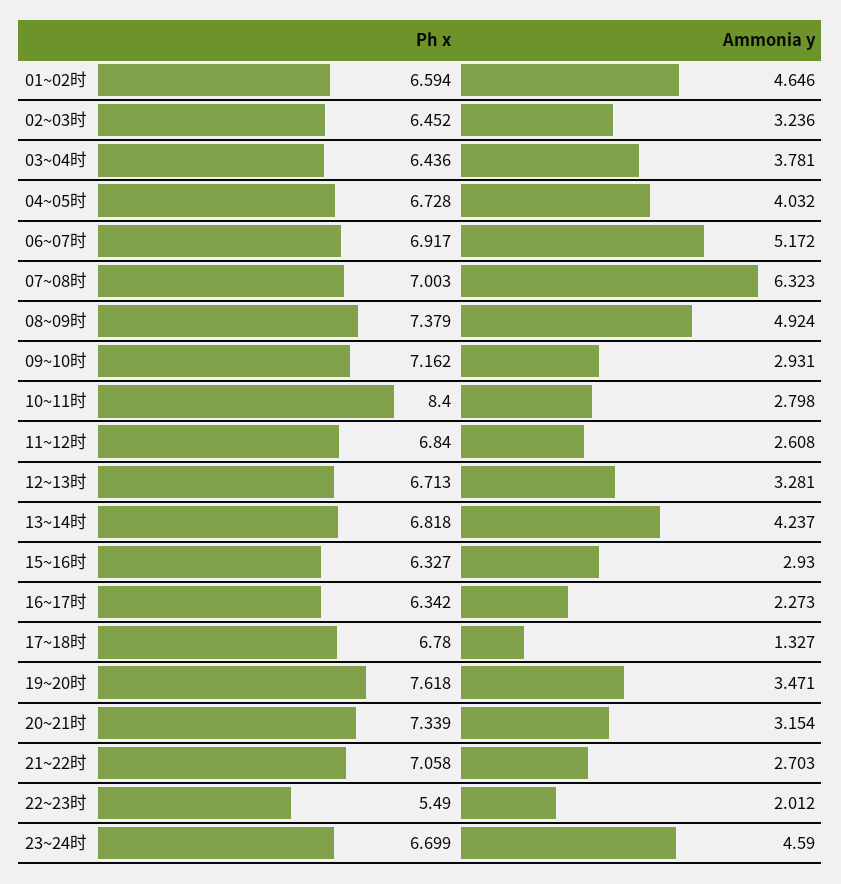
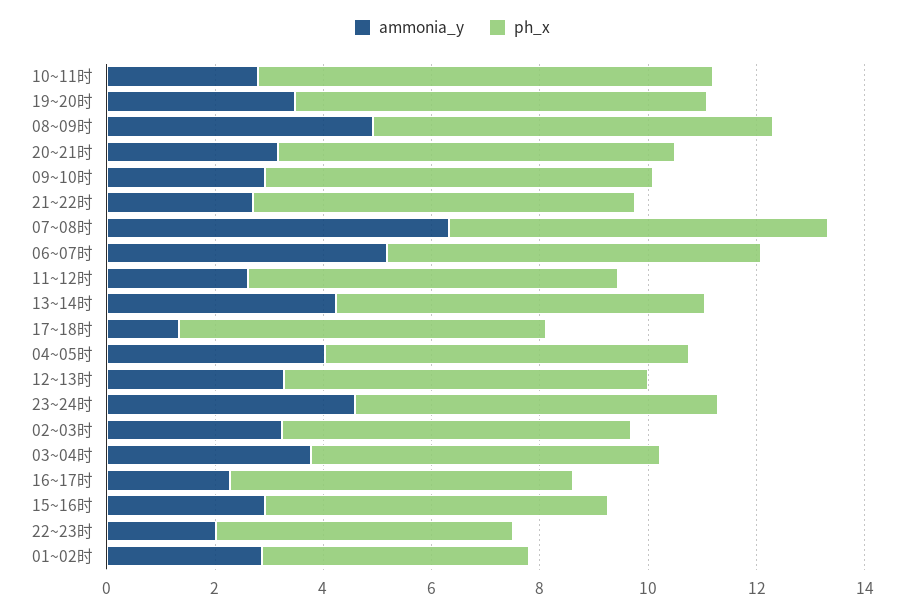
  {
    "Ph x": {
-     "01~02时": 6.594,
+     "01~02时": 5,
      "02~03时": 6.452,
      "03~04时": 6.436,
      "04~05时": 6.728,
      "06~07时": 6.917,
      "07~08时": 7.003,
      "08~09时": 7.379,
      "09~10时": 7.162,
      "10~11时": 8.4,
      "11~12时": 6.84,
      "12~13时": 6.713,
      "13~14时": 6.818,
      "15~16时": 6.327,
      "16~17时": 6.342,
      "17~18时": 6.78,
      "19~20时": 7.618,
      "20~21时": 7.339,
      "21~22时": 7.058,
      "22~23时": 5.49,
      "23~24时": 6.699
    },
    "Ammonia y": {
-     "01~02时": 4.646,
+     "01~02时": 3,
      "02~03时": 3.236,
      "03~04时": 3.781,
      "04~05时": 4.032,
      "06~07时": 5.172,
      "07~08时": 6.323,
      "08~09时": 4.924,
      "09~10时": 2.931,
      "10~11时": 2.798,
      "11~12时": 2.608,
      "12~13时": 3.281,
      "13~14时": 4.237,
      "15~16时": 2.93,
      "16~17时": 2.273,
      "17~18时": 1.327,
      "19~20时": 3.471,
      "20~21时": 3.154,
      "21~22时": 2.703,
      "22~23时": 2.012,
      "23~24时": 4.59
    }
  }

